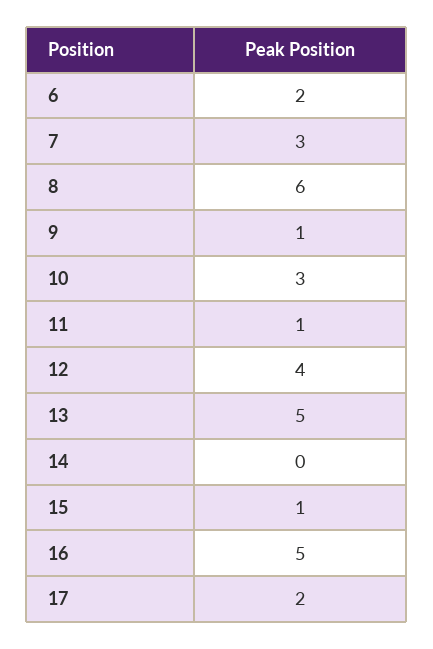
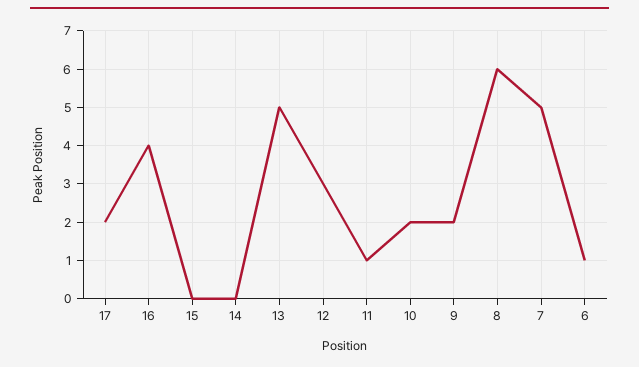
  {
-   "6": 2,
+   "6": 1,
-   "7": 3,
+   "7": 5,
    "8": 6,
-   "9": 1,
+   "9": 2,
-   "10": 3,
+   "10": 2,
    "11": 1,
-   "12": 4,
+   "12": 3,
    "13": 5,
    "14": 0,
-   "15": 1,
+   "15": 0,
-   "16": 5,
+   "16": 4,
    "17": 2
  }

